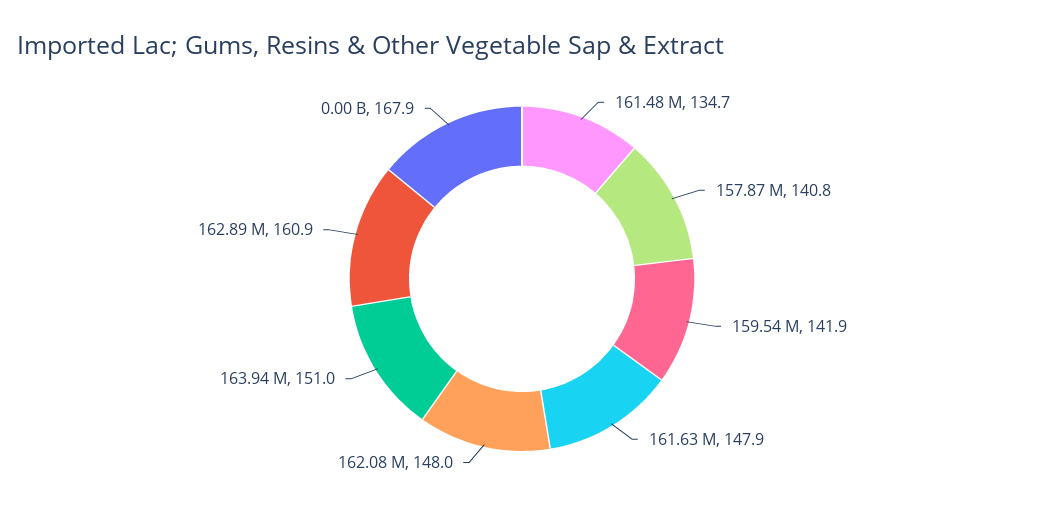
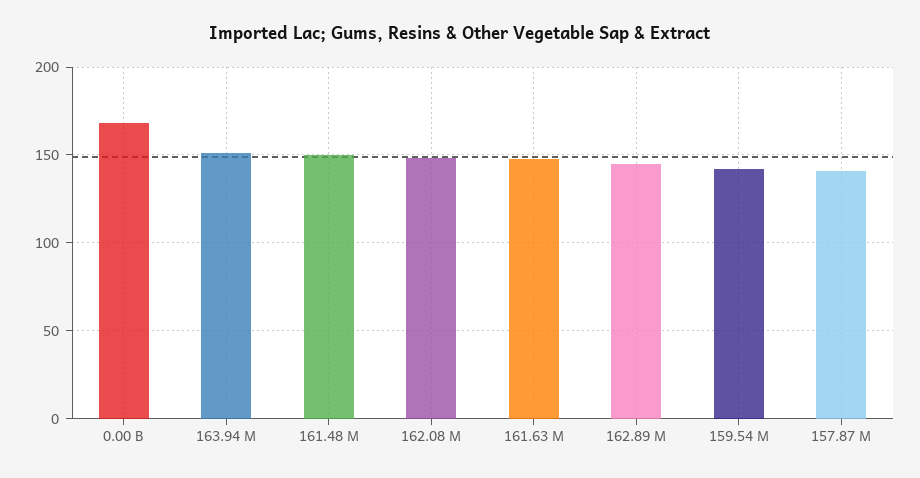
  {
-   "161.48 M": 134.7,
+   "161.48 M": 150,
    "157.87 M": 140.8,
    "159.54 M": 141.9,
    "161.63 M": 147.9,
    "162.08 M": 148,
    "163.94 M": 151,
-   "162.89 M": 160.9,
+   "162.89 M": 145,
    "0.00 B": 167.9
  }

